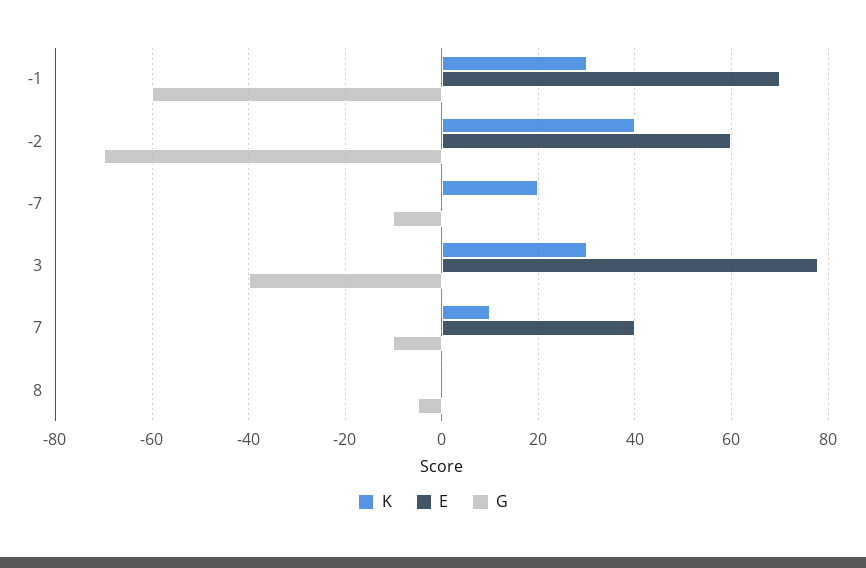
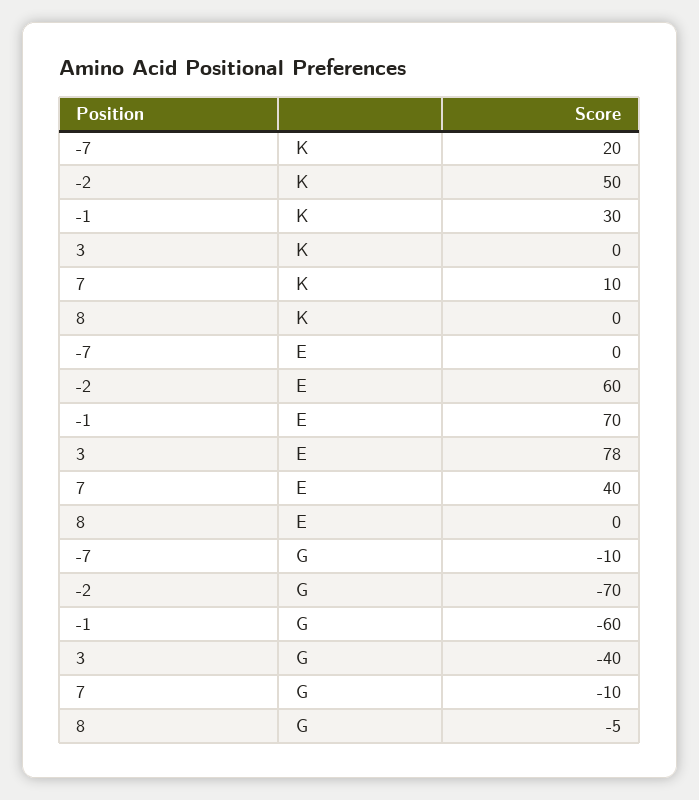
  {
    "K": {
      "-1": 30,
-     "-2": 40,
+     "-2": 50,
      "-7": 20,
-     "3": 30,
+     "3": 0,
      "7": 10,
      "8": 0
    },
    "E": {
      "-1": 70,
      "-2": 60,
      "-7": 0,
      "3": 78,
      "7": 40,
      "8": 0
    },
    "G": {
      "-1": -60,
      "-2": -70,
      "-7": -10,
      "3": -40,
      "7": -10,
      "8": -5
    }
  }

